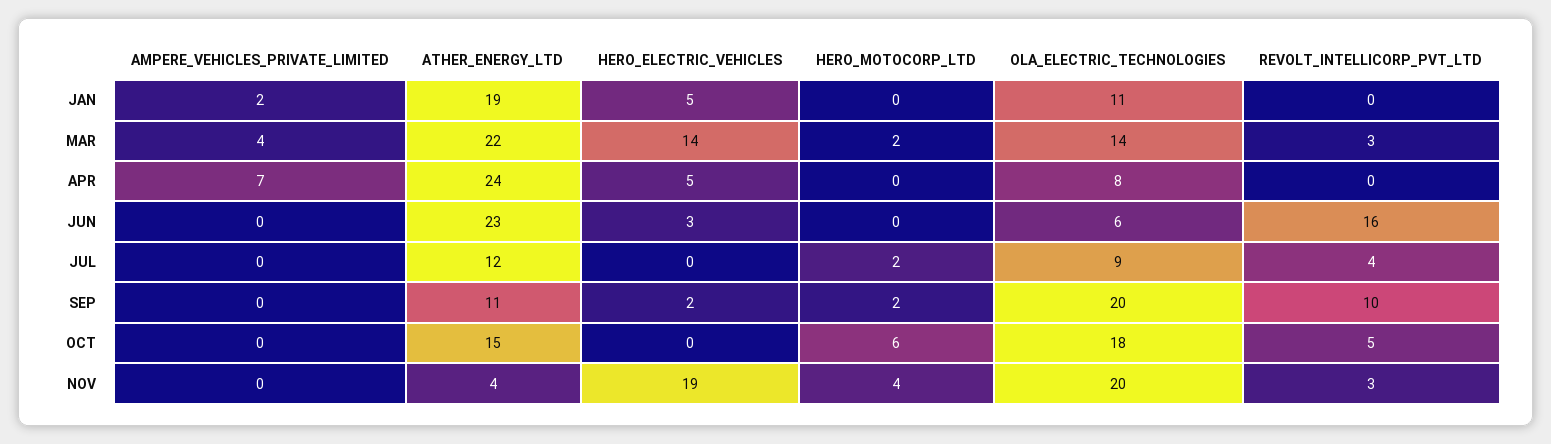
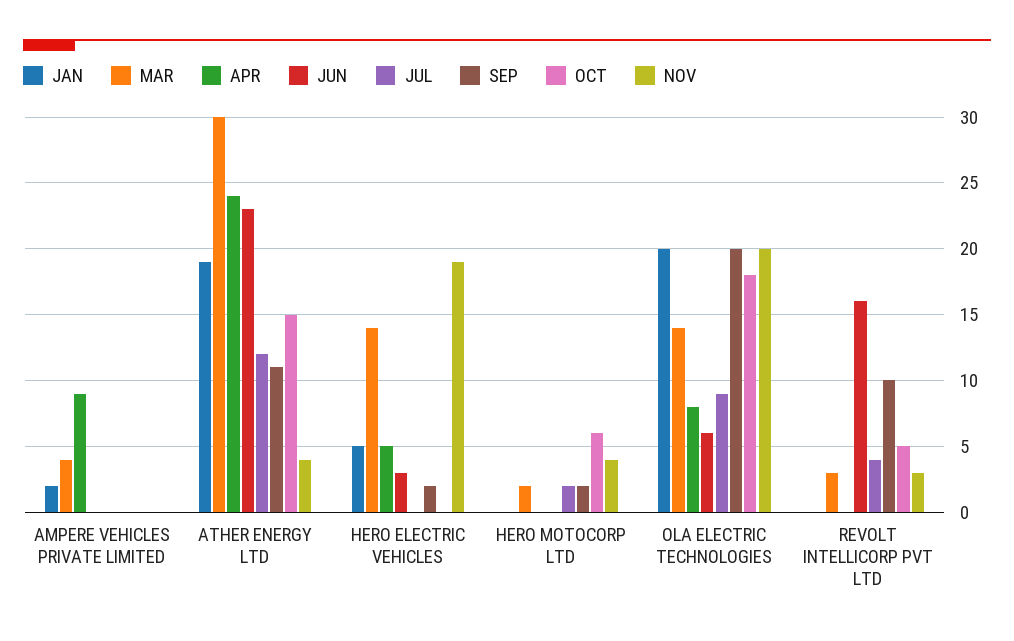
  {
    "JAN": {
      "AMPERE_VEHICLES_PRIVATE_LIMITED": 2,
      "ATHER_ENERGY_LTD": 19,
      "HERO_ELECTRIC_VEHICLES": 5,
      "HERO_MOTOCORP_LTD": 0,
-     "OLA_ELECTRIC_TECHNOLOGIES": 11,
+     "OLA_ELECTRIC_TECHNOLOGIES": 20,
      "REVOLT_INTELLICORP_PVT_LTD": 0
    },
    "MAR": {
      "AMPERE_VEHICLES_PRIVATE_LIMITED": 4,
-     "ATHER_ENERGY_LTD": 22,
+     "ATHER_ENERGY_LTD": 30,
      "HERO_ELECTRIC_VEHICLES": 14,
      "HERO_MOTOCORP_LTD": 2,
      "OLA_ELECTRIC_TECHNOLOGIES": 14,
      "REVOLT_INTELLICORP_PVT_LTD": 3
    },
    "APR": {
-     "AMPERE_VEHICLES_PRIVATE_LIMITED": 7,
+     "AMPERE_VEHICLES_PRIVATE_LIMITED": 9,
      "ATHER_ENERGY_LTD": 24,
      "HERO_ELECTRIC_VEHICLES": 5,
      "HERO_MOTOCORP_LTD": 0,
      "OLA_ELECTRIC_TECHNOLOGIES": 8,
      "REVOLT_INTELLICORP_PVT_LTD": 0
    },
    "JUN": {
      "AMPERE_VEHICLES_PRIVATE_LIMITED": 0,
      "ATHER_ENERGY_LTD": 23,
      "HERO_ELECTRIC_VEHICLES": 3,
      "HERO_MOTOCORP_LTD": 0,
      "OLA_ELECTRIC_TECHNOLOGIES": 6,
      "REVOLT_INTELLICORP_PVT_LTD": 16
    },
    "JUL": {
      "AMPERE_VEHICLES_PRIVATE_LIMITED": 0,
      "ATHER_ENERGY_LTD": 12,
      "HERO_ELECTRIC_VEHICLES": 0,
      "HERO_MOTOCORP_LTD": 2,
      "OLA_ELECTRIC_TECHNOLOGIES": 9,
      "REVOLT_INTELLICORP_PVT_LTD": 4
    },
    "SEP": {
      "AMPERE_VEHICLES_PRIVATE_LIMITED": 0,
      "ATHER_ENERGY_LTD": 11,
      "HERO_ELECTRIC_VEHICLES": 2,
      "HERO_MOTOCORP_LTD": 2,
      "OLA_ELECTRIC_TECHNOLOGIES": 20,
      "REVOLT_INTELLICORP_PVT_LTD": 10
    },
    "OCT": {
      "AMPERE_VEHICLES_PRIVATE_LIMITED": 0,
      "ATHER_ENERGY_LTD": 15,
      "HERO_ELECTRIC_VEHICLES": 0,
      "HERO_MOTOCORP_LTD": 6,
      "OLA_ELECTRIC_TECHNOLOGIES": 18,
      "REVOLT_INTELLICORP_PVT_LTD": 5
    },
    "NOV": {
      "AMPERE_VEHICLES_PRIVATE_LIMITED": 0,
      "ATHER_ENERGY_LTD": 4,
      "HERO_ELECTRIC_VEHICLES": 19,
      "HERO_MOTOCORP_LTD": 4,
      "OLA_ELECTRIC_TECHNOLOGIES": 20,
      "REVOLT_INTELLICORP_PVT_LTD": 3
    }
  }

